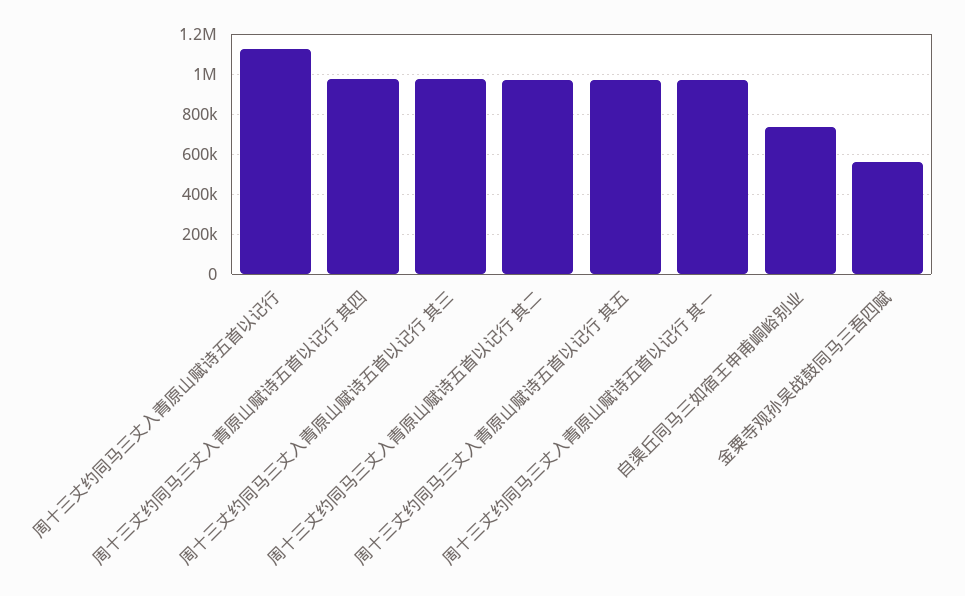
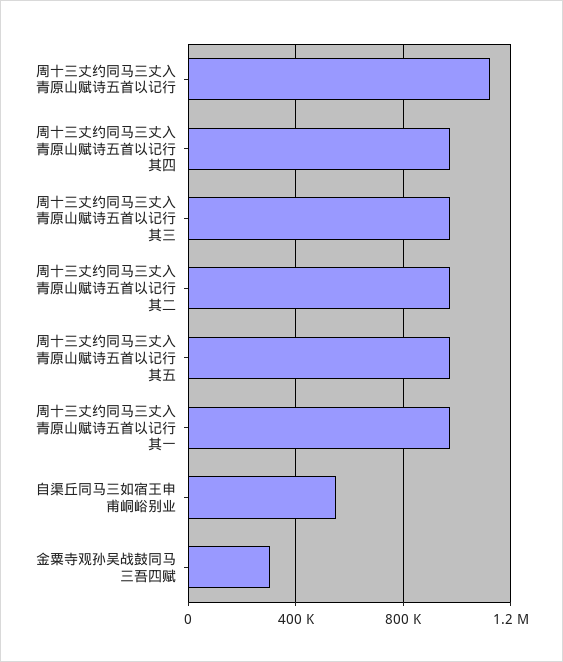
  {
    "周十三丈约同马三丈入青原山赋诗五首以记行": 1100000,
    "周十三丈约同马三丈入青原山赋诗五首以记行 其四": 950000,
    "周十三丈约同马三丈入青原山赋诗五首以记行 其三": 950000,
    "周十三丈约同马三丈入青原山赋诗五首以记行 其二": 950000,
    "周十三丈约同马三丈入青原山赋诗五首以记行 其五": 950000,
    "周十三丈约同马三丈入青原山赋诗五首以记行 其一": 950000,
-   "自渠丘同马三如宿王申甫峒峪别业": 750000,
+   "自渠丘同马三如宿王申甫峒峪别业": 550000,
-   "金粟寺观孙吴战鼓同马三吾四赋": 550000
+   "金粟寺观孙吴战鼓同马三吾四赋": 300000
  }

